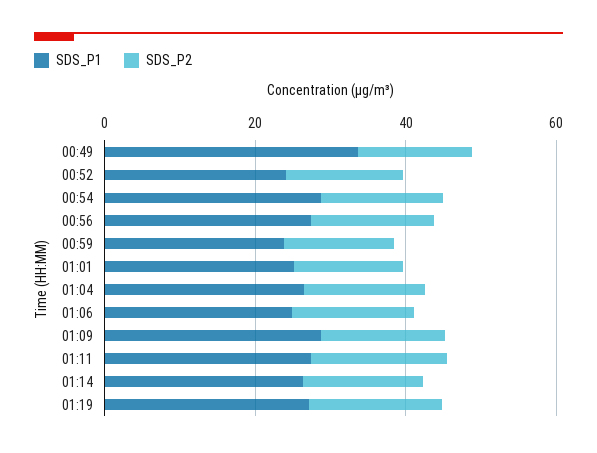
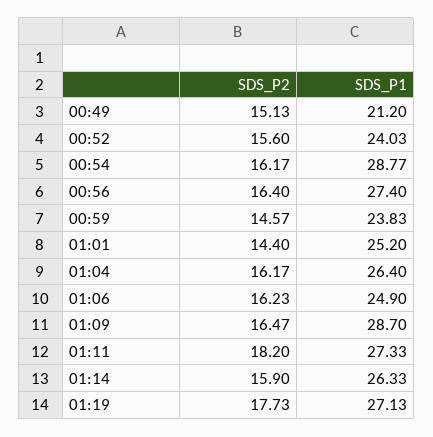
  {
    "SDS_P1": {
-     "00:49": 35,
+     "00:49": 21.2,
      "00:52": 24.03,
      "00:54": 28.77,
      "00:56": 27.4,
      "00:59": 23.83,
      "01:01": 25.2,
      "01:04": 26.4,
      "01:06": 24.9,
      "01:09": 28.7,
      "01:11": 27.33,
      "01:14": 26.33,
      "01:19": 27.13
    },
    "SDS_P2": {
      "00:49": 15.13,
      "00:52": 15.6,
      "00:54": 16.17,
      "00:56": 16.4,
      "00:59": 14.57,
      "01:01": 14.4,
      "01:04": 16.17,
      "01:06": 16.23,
      "01:09": 16.47,
      "01:11": 18.2,
      "01:14": 15.9,
      "01:19": 17.73
    }
  }

